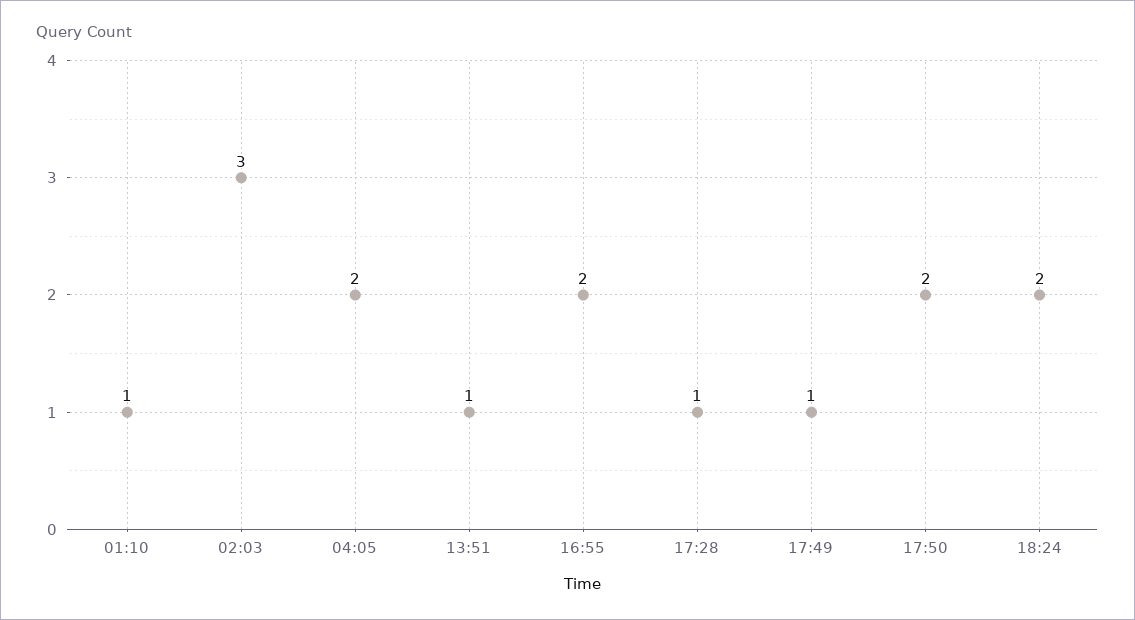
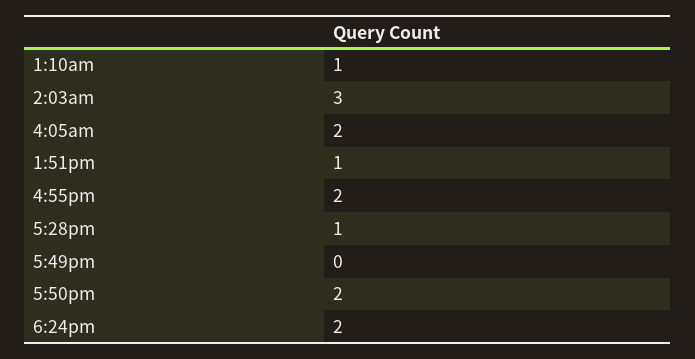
  {
    "01:10": 1,
    "02:03": 3,
    "04:05": 2,
    "13:51": 1,
    "16:55": 2,
    "17:28": 1,
-   "17:49": 1,
+   "17:49": 0,
    "17:50": 2,
    "18:24": 2
  }

